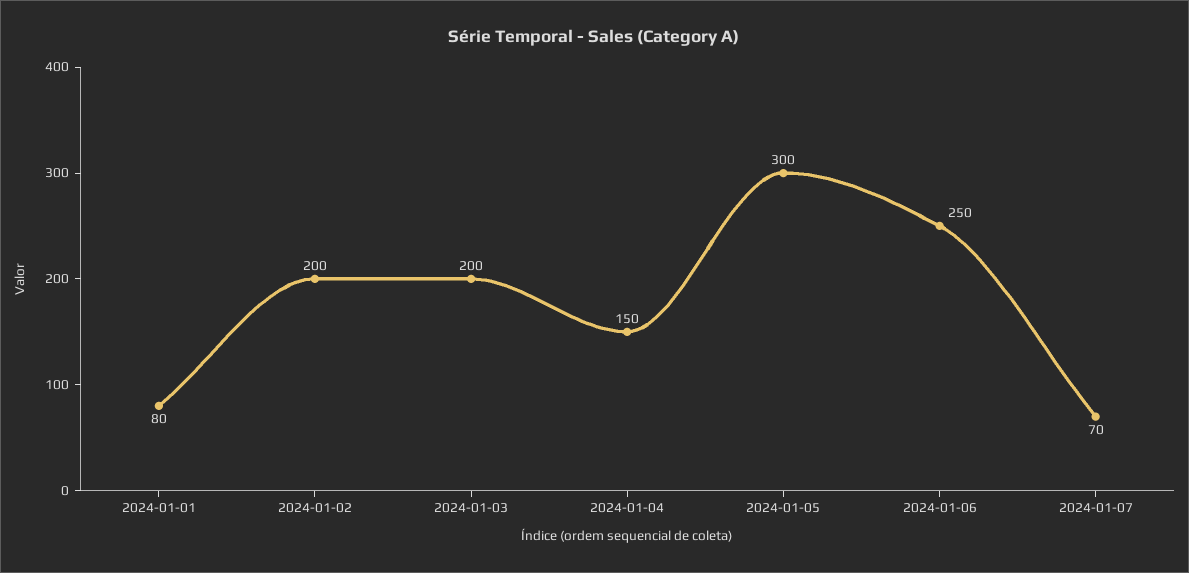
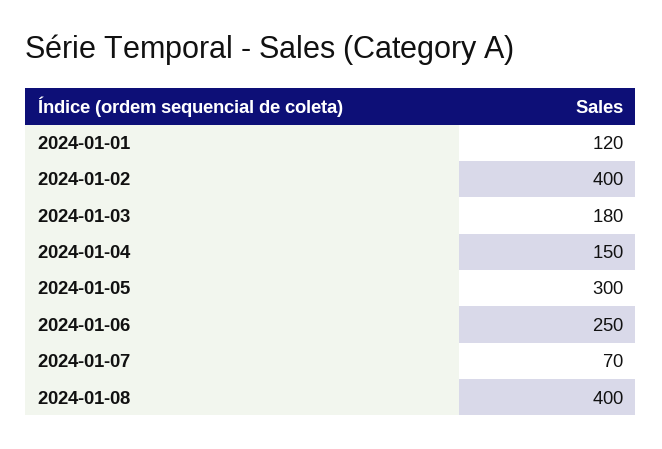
  {
-   "2024-01-01": 80,
+   "2024-01-01": 120,
-   "2024-01-02": 200,
+   "2024-01-02": 400,
-   "2024-01-03": 200,
+   "2024-01-03": 180,
    "2024-01-04": 150,
    "2024-01-05": 300,
    "2024-01-06": 250,
-   "2024-01-07": 70
+   "2024-01-07": 70,
+   "2024-01-08": 400
  }

